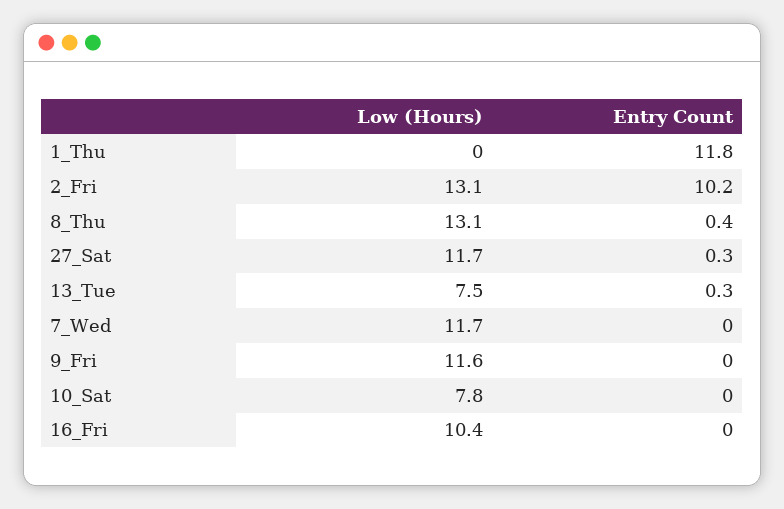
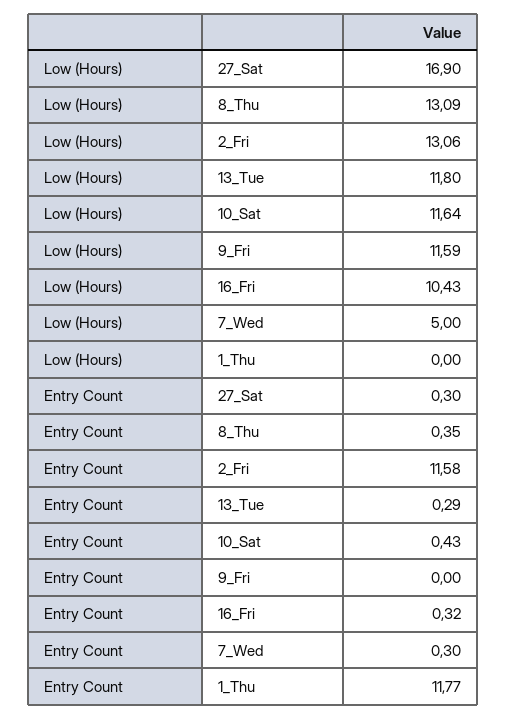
  {
    "Low (Hours)": {
      "1_Thu": 0,
      "2_Fri": 13.06,
      "8_Thu": 13.09,
-     "27_Sat": 11.7,
+     "27_Sat": 16.9,
-     "13_Tue": 7.5,
+     "13_Tue": 11.8,
-     "7_Wed": 11.7,
+     "7_Wed": 5,
      "9_Fri": 11.59,
-     "10_Sat": 7.8,
+     "10_Sat": 11.64,
      "16_Fri": 10.43
    },
    "Entry Count": {
      "1_Thu": 11.77,
-     "2_Fri": 10.2,
+     "2_Fri": 11.58,
      "8_Thu": 0.35,
      "27_Sat": 0.3,
      "13_Tue": 0.29,
-     "7_Wed": 0,
+     "7_Wed": 0.3,
      "9_Fri": 0,
-     "10_Sat": 0,
+     "10_Sat": 0.43,
-     "16_Fri": 0
+     "16_Fri": 0.32
    }
  }

